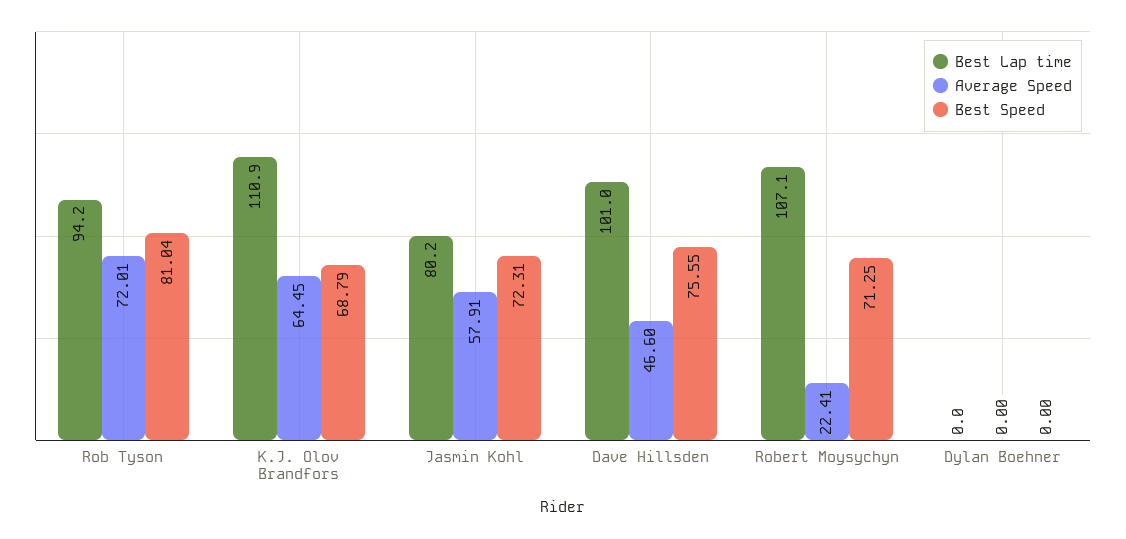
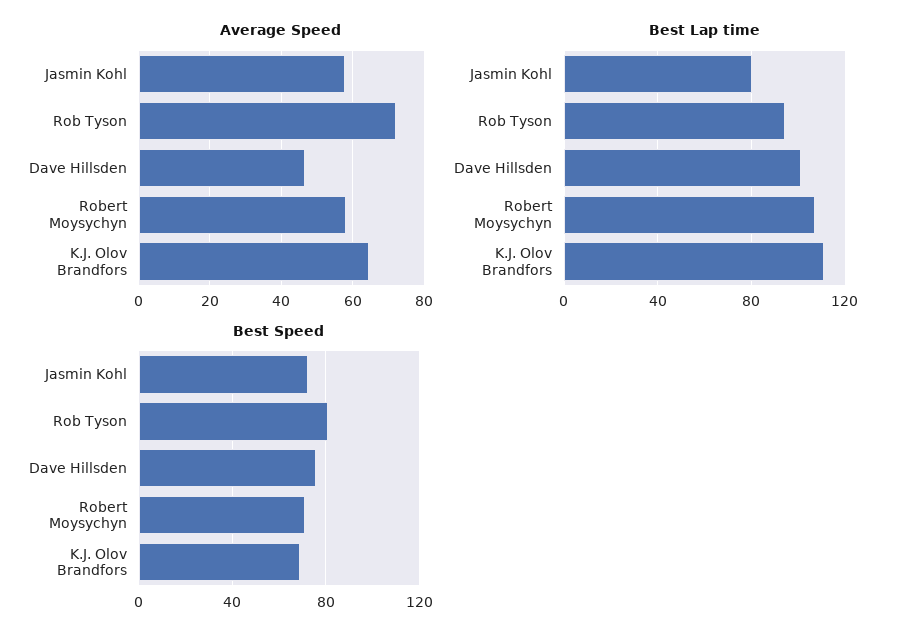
  {
    "Best Lap time": {
      "Rob Tyson": 94.2,
      "K.J. Olov Brandfors": 110.9,
      "Jasmin Kohl": 80.2,
      "Dave Hillsden": 101,
-     "Robert Moysychyn": 107.1,
+     "Robert Moysychyn": 107.1
-     "Dylan Boehner": 0
    },
    "Average Speed": {
      "Rob Tyson": 72.01,
      "K.J. Olov Brandfors": 64.45,
      "Jasmin Kohl": 57.91,
      "Dave Hillsden": 46.6,
-     "Robert Moysychyn": 22.41,
+     "Robert Moysychyn": 58
-     "Dylan Boehner": 0
    },
    "Best Speed": {
      "Rob Tyson": 81.04,
      "K.J. Olov Brandfors": 68.79,
      "Jasmin Kohl": 72.31,
      "Dave Hillsden": 75.55,
-     "Robert Moysychyn": 71.25,
+     "Robert Moysychyn": 71.25
-     "Dylan Boehner": 0
    }
  }

